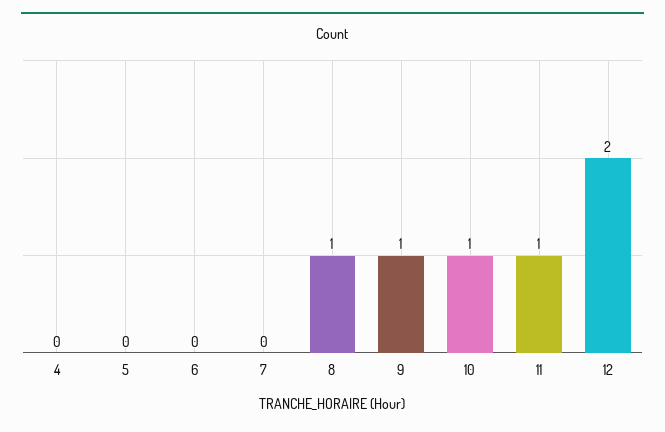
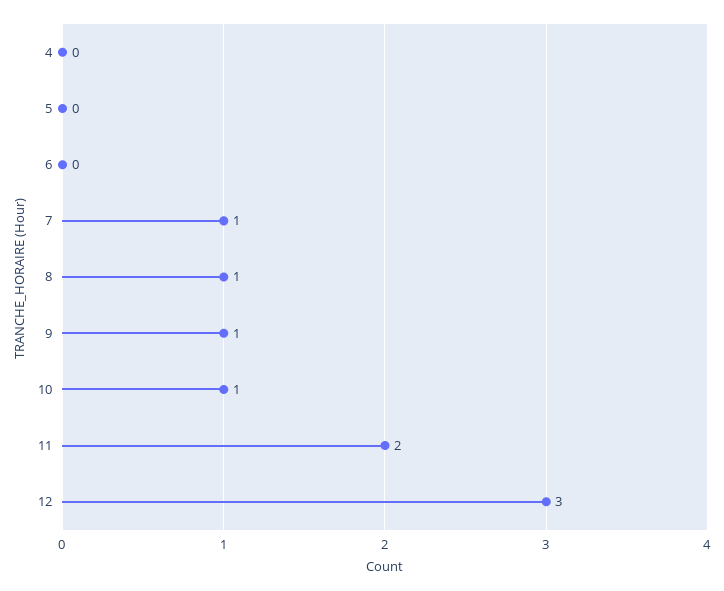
  {
    "4": 0,
    "5": 0,
    "6": 0,
-   "7": 0,
+   "7": 1,
    "8": 1,
    "9": 1,
    "10": 1,
-   "11": 1,
+   "11": 2,
-   "12": 2
+   "12": 3
  }

